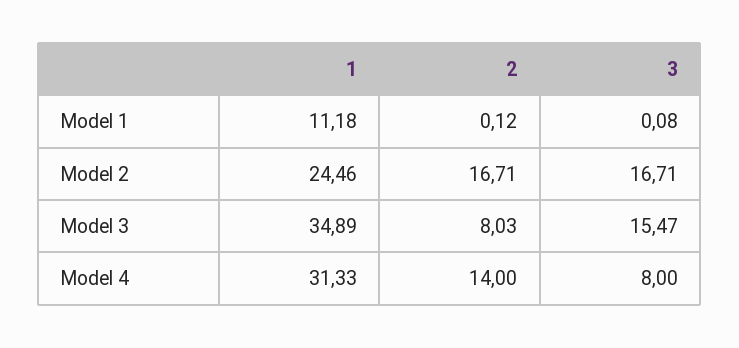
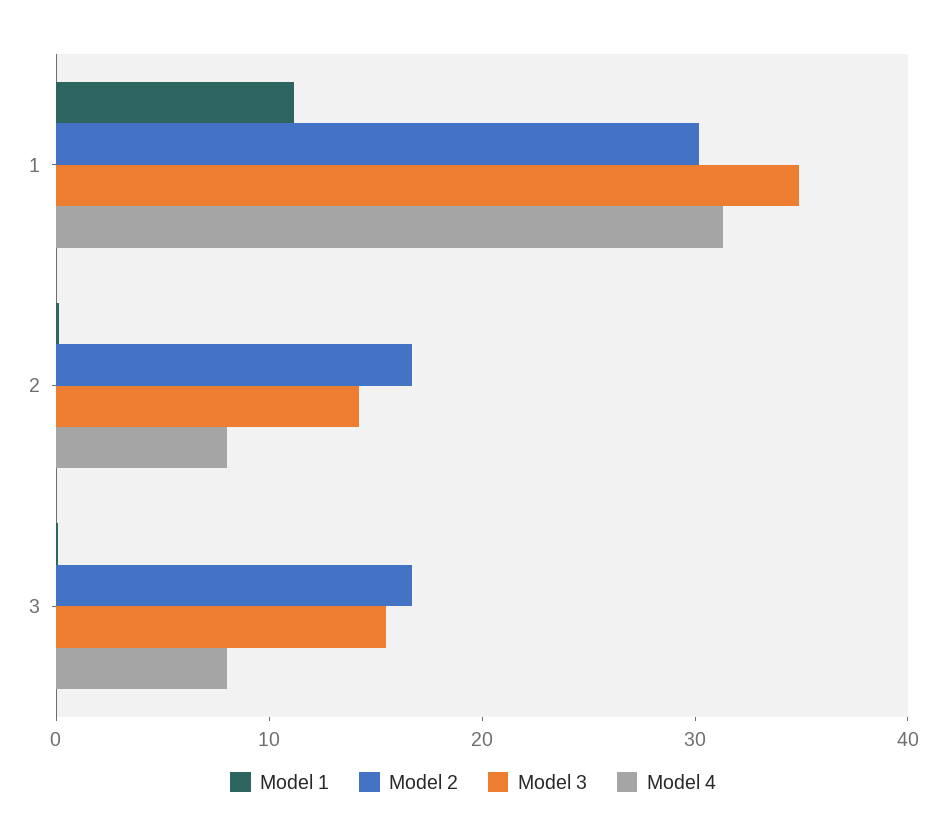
  {
    "Model 1": {
      "1": 11.18,
      "2": 0.12,
      "3": 0.08
    },
    "Model 2": {
-     "1": 24.46,
+     "1": 30,
      "2": 16.71,
      "3": 16.71
    },
    "Model 3": {
      "1": 34.89,
-     "2": 8.03,
+     "2": 14,
      "3": 15.47
    },
    "Model 4": {
      "1": 31.33,
-     "2": 14,
+     "2": 8,
      "3": 8
    }
  }

